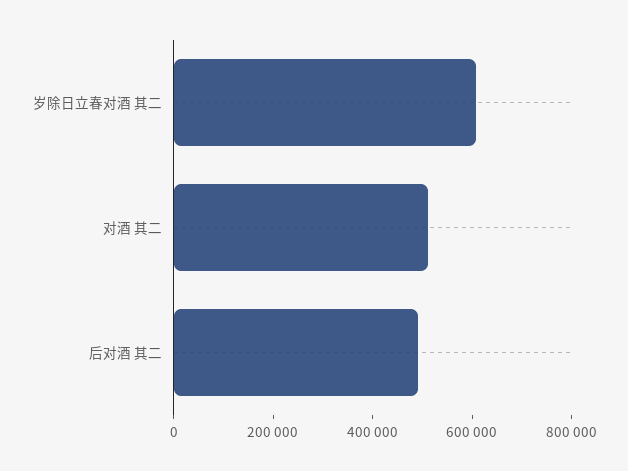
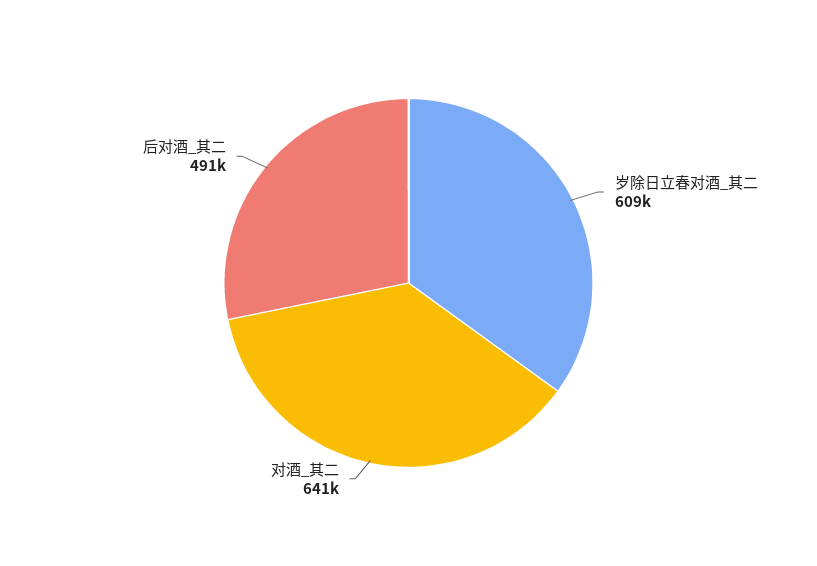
  {
    "岁除日立春对酒 其二": 609000,
-   "对酒 其二": 500000,
+   "对酒 其二": 641000,
    "后对酒 其二": 491000
  }

